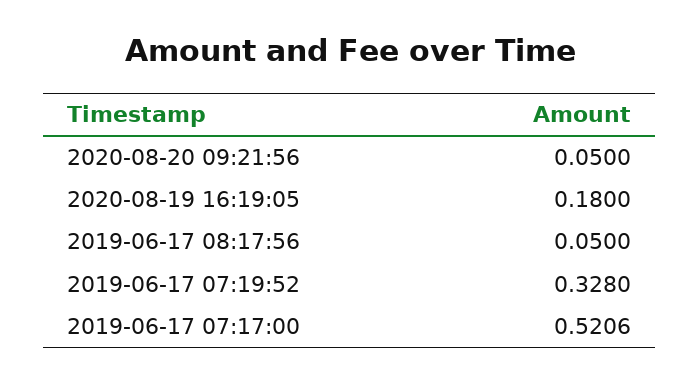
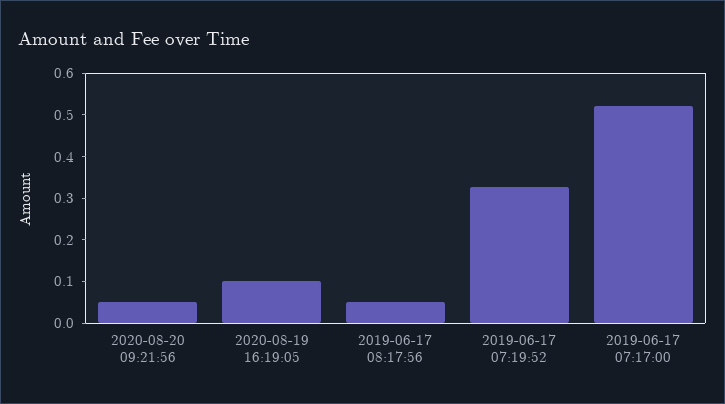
  {
    "2020-08-20 09:21:56": 0.05,
-   "2020-08-19 16:19:05": 0.18,
+   "2020-08-19 16:19:05": 0.1,
    "2019-06-17 08:17:56": 0.05,
    "2019-06-17 07:19:52": 0.328,
    "2019-06-17 07:17:00": 0.5206
  }

